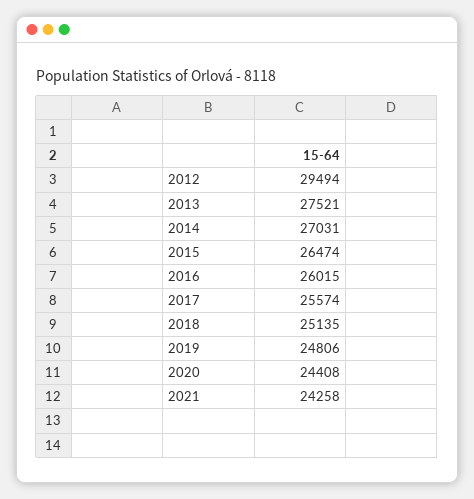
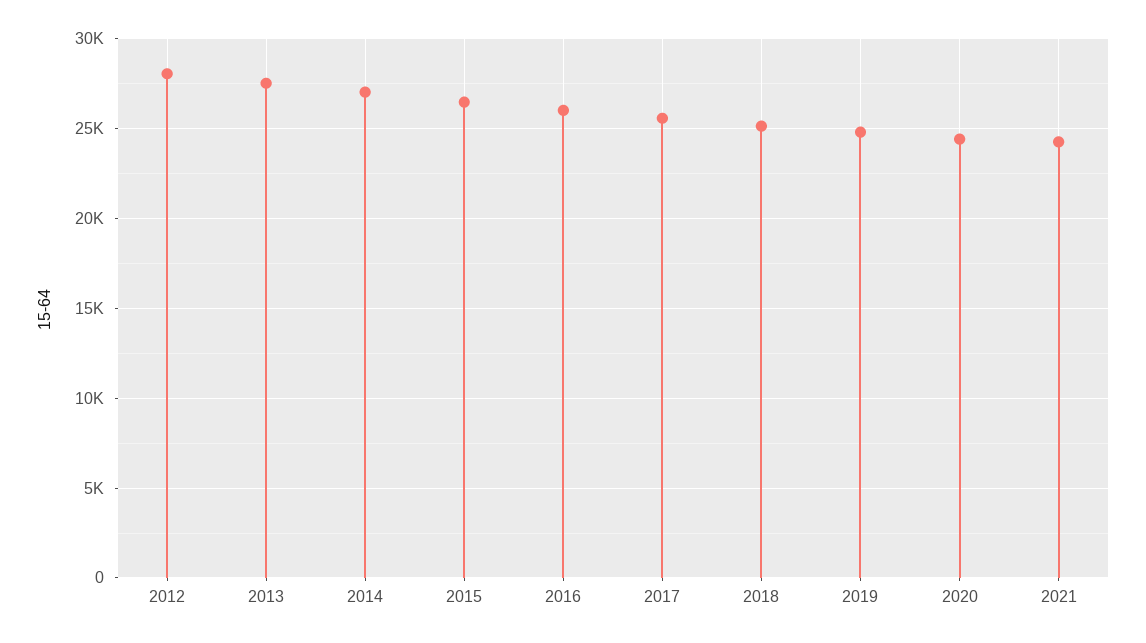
  {
-   "2012": 29494,
+   "2012": 28000,
    "2013": 27521,
    "2014": 27031,
    "2015": 26474,
    "2016": 26015,
    "2017": 25574,
    "2018": 25135,
    "2019": 24806,
    "2020": 24408,
    "2021": 24258
  }

